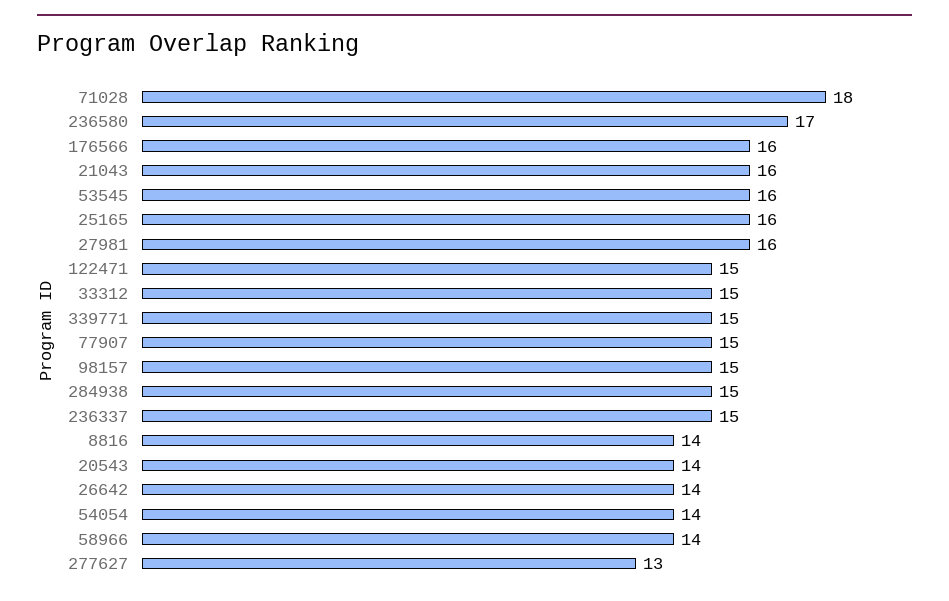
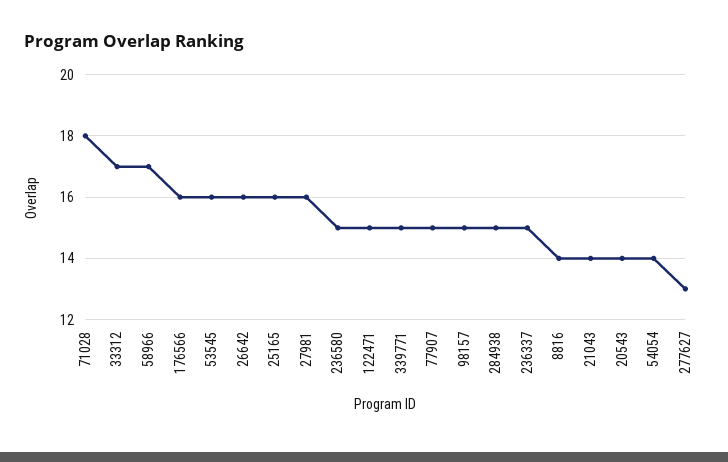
  {
    "71028": 18,
-   "236580": 17,
+   "236580": 15,
    "176566": 16,
-   "21043": 16,
+   "21043": 14,
    "53545": 16,
    "25165": 16,
    "27981": 16,
    "122471": 15,
-   "33312": 15,
+   "33312": 17,
    "339771": 15,
    "77907": 15,
    "98157": 15,
    "284938": 15,
    "236337": 15,
    "8816": 14,
    "20543": 14,
-   "26642": 14,
+   "26642": 16,
    "54054": 14,
-   "58966": 14,
+   "58966": 17,
    "277627": 13
  }

